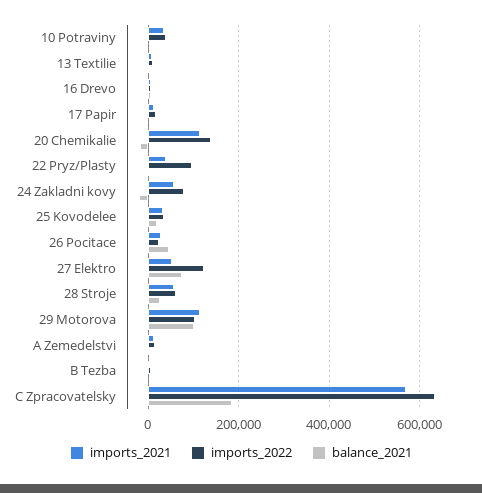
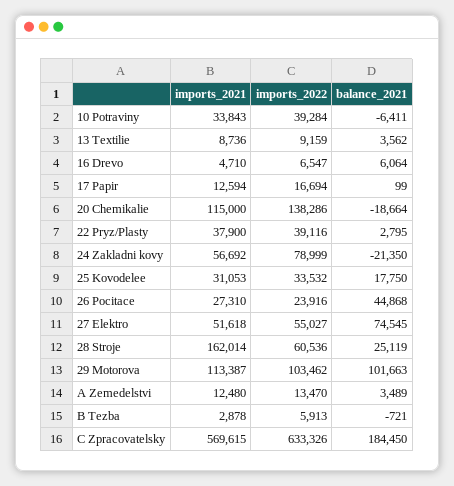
  {
    "imports_2021": {
      "10 Potraviny": 33843,
      "13 Textilie": 8736,
      "16 Drevo": 4710,
      "17 Papir": 12594,
      "20 Chemikalie": 115000,
      "22 Pryz/Plasty": 37900,
      "24 Zakladni kovy": 56692,
      "25 Kovodelee": 31053,
      "26 Pocitace": 27310,
      "27 Elektro": 51618,
-     "28 Stroje": 60000,
+     "28 Stroje": 162014,
      "29 Motorova": 113387,
      "A Zemedelstvi": 12480,
      "B Tezba": 2878,
      "C Zpracovatelsky": 569615
    },
    "imports_2022": {
      "10 Potraviny": 39284,
      "13 Textilie": 9159,
      "16 Drevo": 6547,
      "17 Papir": 16694,
      "20 Chemikalie": 138286,
-     "22 Pryz/Plasty": 100000,
+     "22 Pryz/Plasty": 39116,
      "24 Zakladni kovy": 78999,
      "25 Kovodelee": 33532,
      "26 Pocitace": 23916,
-     "27 Elektro": 120000,
+     "27 Elektro": 55027,
      "28 Stroje": 60536,
      "29 Motorova": 103462,
      "A Zemedelstvi": 13470,
      "B Tezba": 5913,
      "C Zpracovatelsky": 633326
    },
    "balance_2021": {
      "10 Potraviny": -6411,
      "13 Textilie": 3562,
      "16 Drevo": 6064,
      "17 Papir": 99,
      "20 Chemikalie": -18664,
      "22 Pryz/Plasty": 2795,
      "24 Zakladni kovy": -21350,
      "25 Kovodelee": 17750,
      "26 Pocitace": 44868,
      "27 Elektro": 74545,
      "28 Stroje": 25119,
      "29 Motorova": 101663,
      "A Zemedelstvi": 3489,
      "B Tezba": -721,
      "C Zpracovatelsky": 184450
    }
  }

